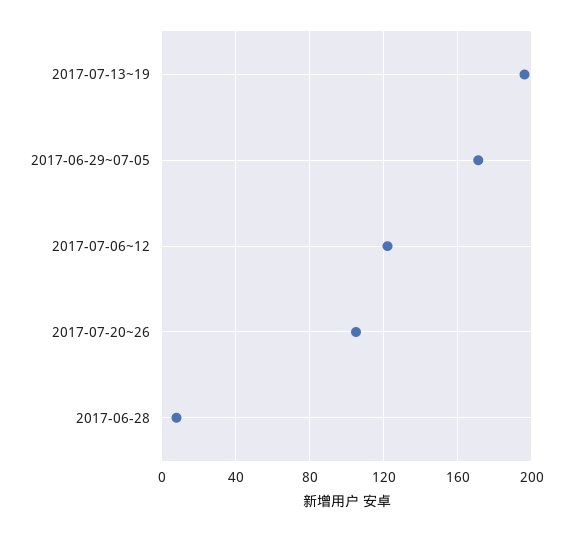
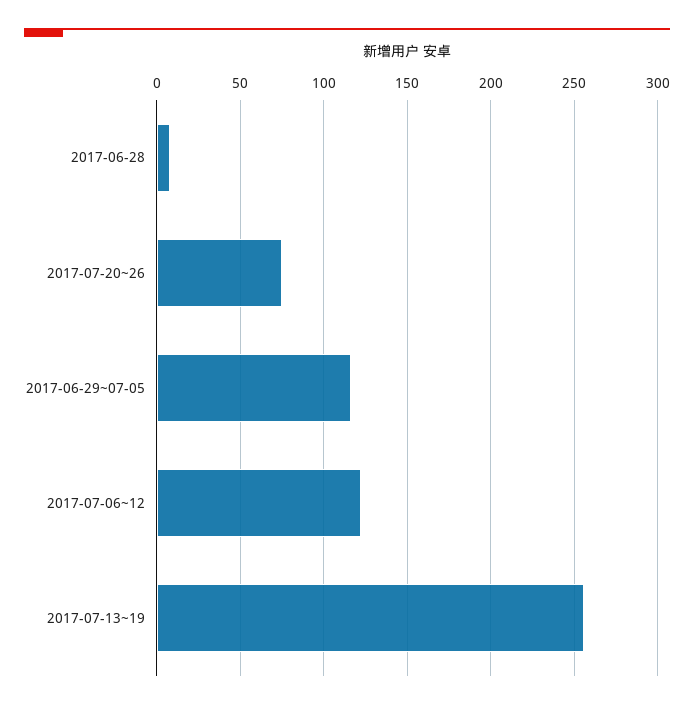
  {
-   "2017-07-13~19": 195,
+   "2017-07-13~19": 255,
-   "2017-06-29~07-05": 170,
+   "2017-06-29~07-05": 115,
    "2017-07-06~12": 120,
-   "2017-07-20~26": 105,
+   "2017-07-20~26": 75,
    "2017-06-28": 10
  }

